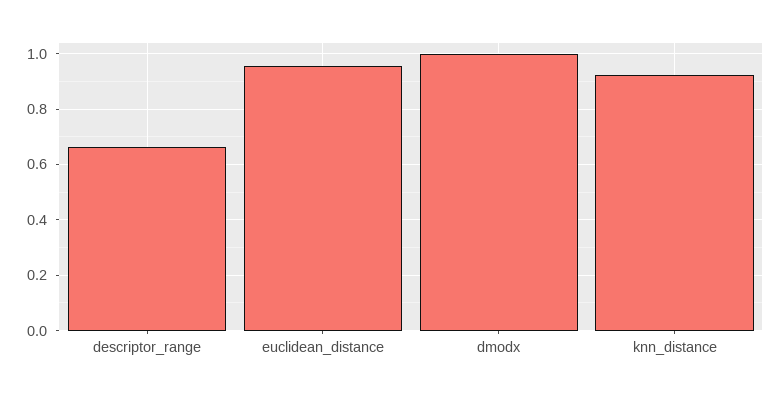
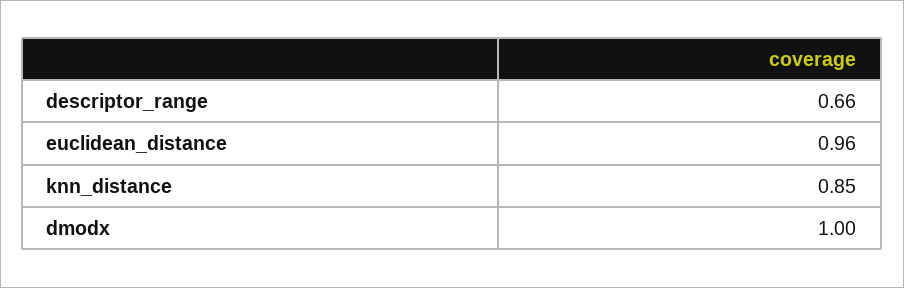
  {
    "descriptor_range": 0.66,
    "euclidean_distance": 0.96,
    "dmodx": 1,
-   "knn_distance": 0.925
+   "knn_distance": 0.85
  }

